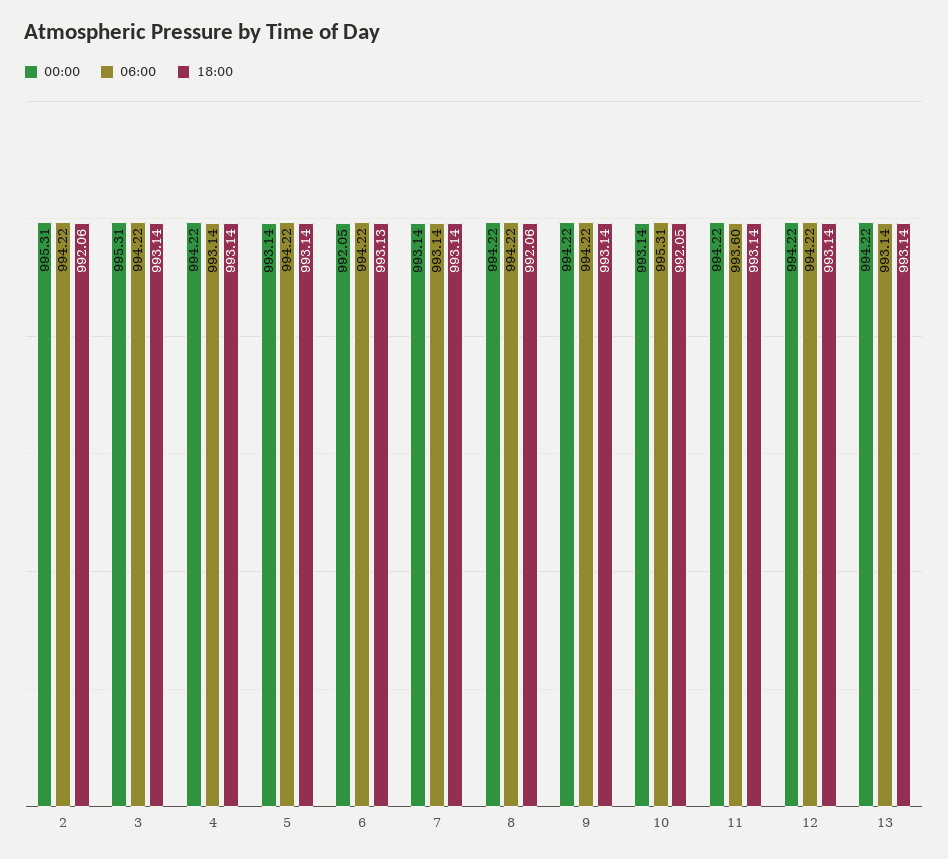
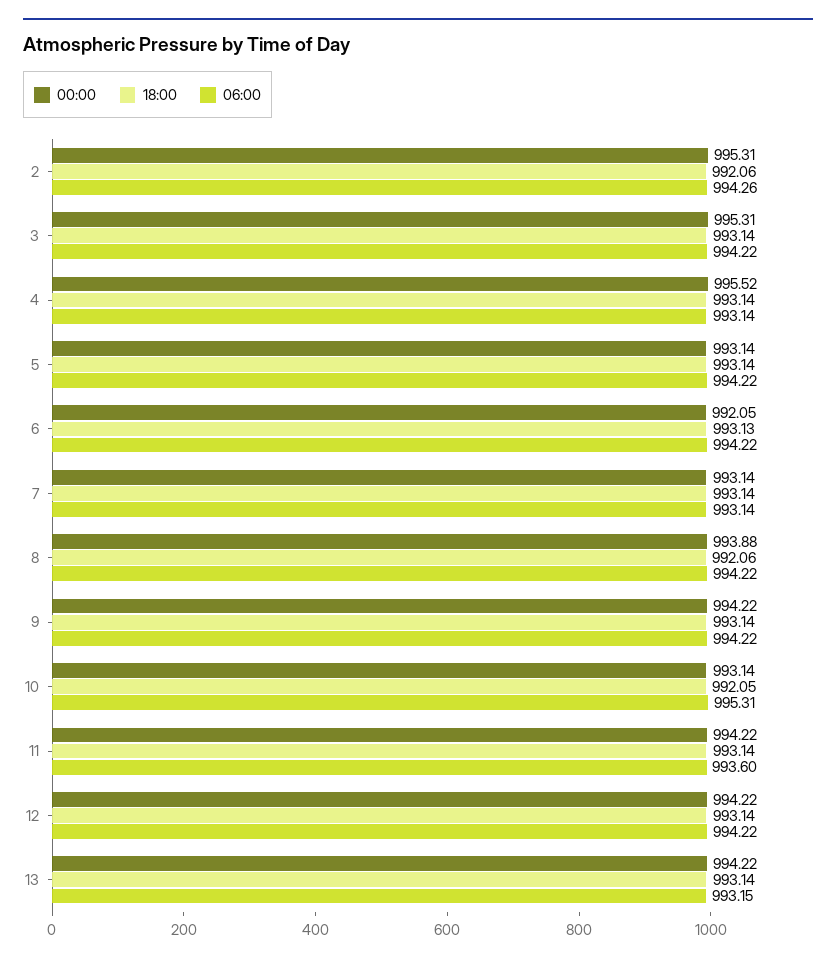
  {
    "00:00": {
      "2": 995.31,
      "3": 995.31,
-     "4": 994.22,
+     "4": 995.52,
      "5": 993.14,
      "6": 992.05,
      "7": 993.14,
-     "8": 994.22,
+     "8": 993.88,
      "9": 994.22,
      "10": 993.14,
      "11": 994.22,
      "12": 994.22,
      "13": 994.22
    },
    "06:00": {
-     "2": 994.22,
+     "2": 994.26,
      "3": 994.22,
      "4": 993.14,
      "5": 994.22,
      "6": 994.22,
      "7": 993.14,
      "8": 994.22,
      "9": 994.22,
      "10": 995.31,
      "11": 993.6,
      "12": 994.22,
-     "13": 993.14
+     "13": 993.15
    },
    "18:00": {
      "2": 992.06,
      "3": 993.14,
      "4": 993.14,
      "5": 993.14,
      "6": 993.13,
      "7": 993.14,
      "8": 992.06,
      "9": 993.14,
      "10": 992.05,
      "11": 993.14,
      "12": 993.14,
      "13": 993.14
    }
  }

